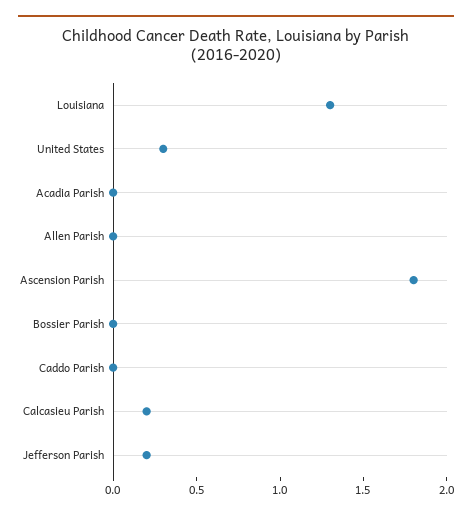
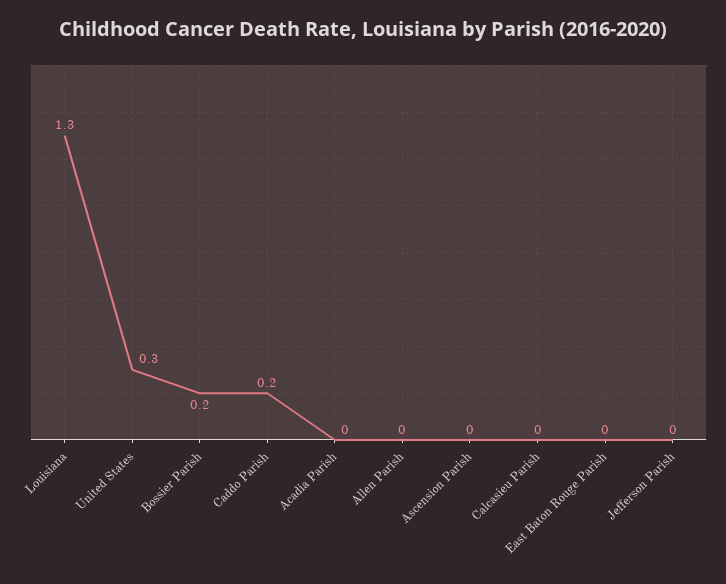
  {
    "Louisiana": 1.3,
    "United States": 0.3,
    "Acadia Parish": 0,
    "Allen Parish": 0,
-   "Ascension Parish": 1.8,
+   "Ascension Parish": 0,
-   "Bossier Parish": 0,
+   "Bossier Parish": 0.2,
-   "Caddo Parish": 0,
+   "Caddo Parish": 0.2,
-   "Calcasieu Parish": 0.2,
+   "Calcasieu Parish": 0,
-   "Jefferson Parish": 0.2
+   "Jefferson Parish": 0,
+   "East Baton Rouge Parish": 0
  }

